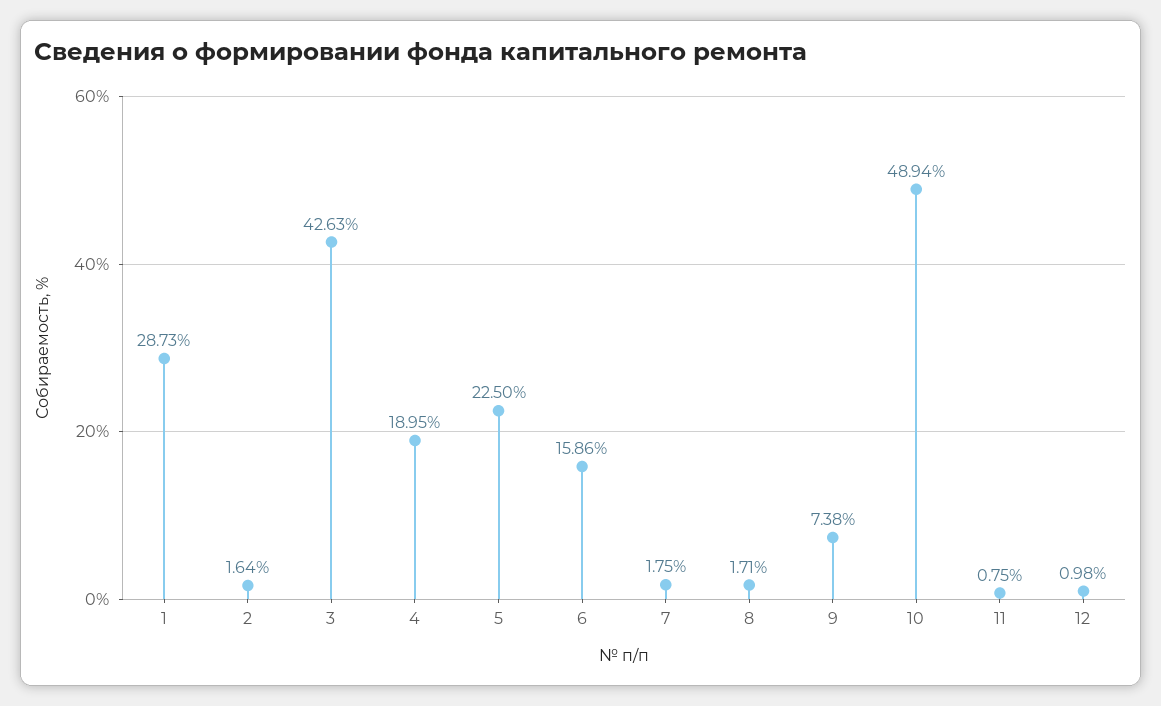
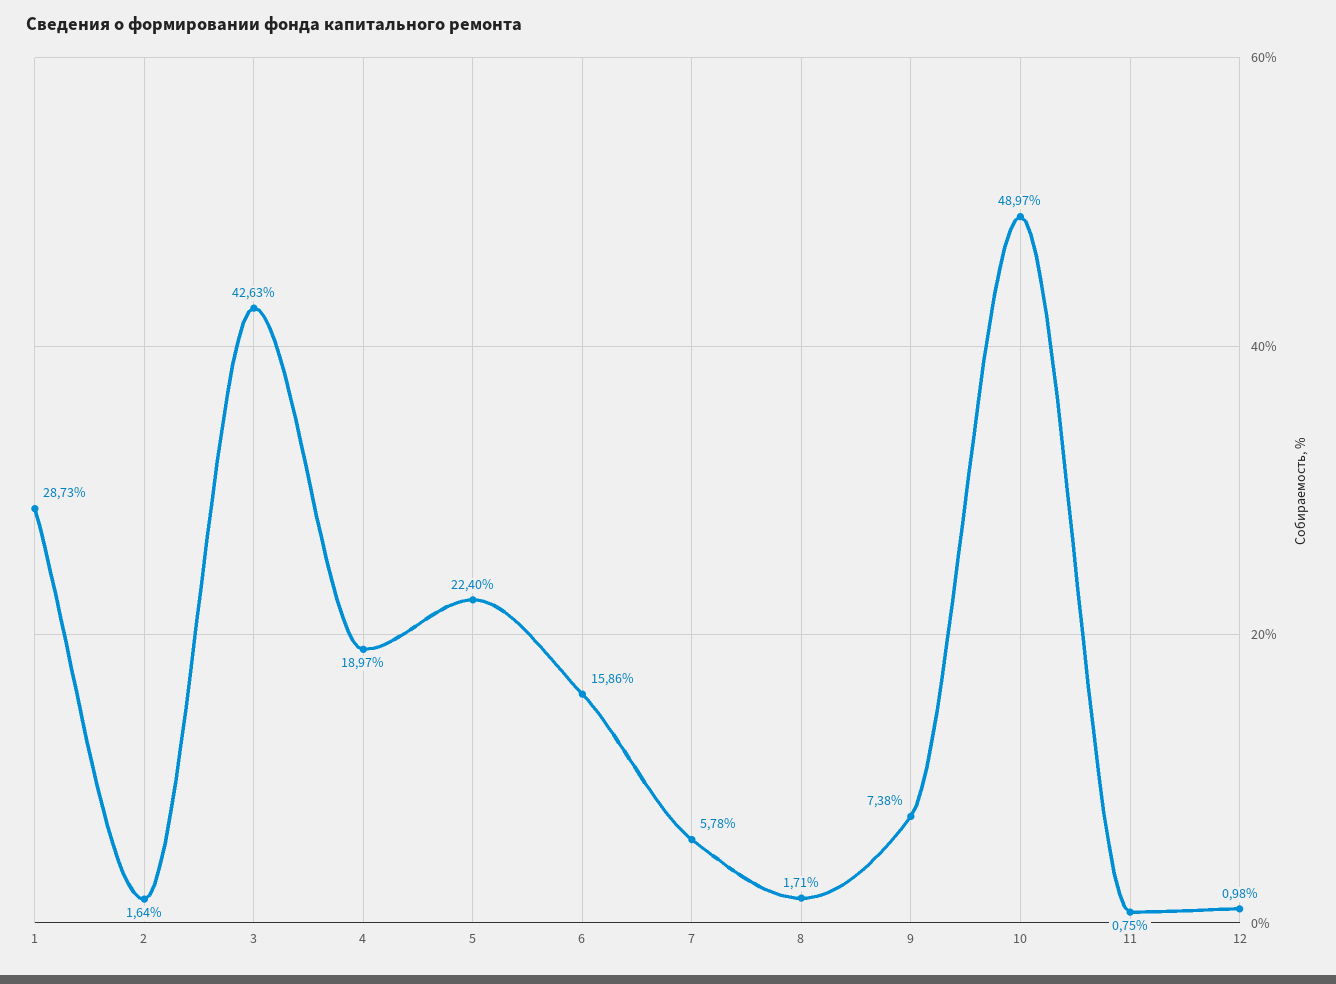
  {
    "1": 28.73,
    "2": 1.64,
    "3": 42.63,
-   "4": 18.95,
+   "4": 18.97,
-   "5": 22.5,
+   "5": 22.4,
    "6": 15.86,
-   "7": 1.75,
+   "7": 5.78,
    "8": 1.71,
    "9": 7.38,
-   "10": 48.94,
+   "10": 48.97,
    "11": 0.75,
    "12": 0.98
  }

